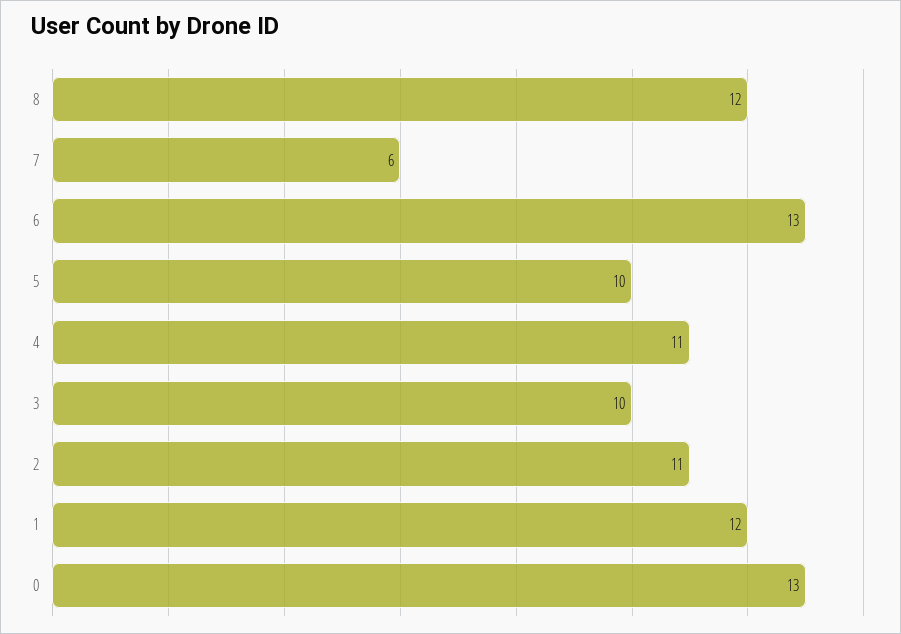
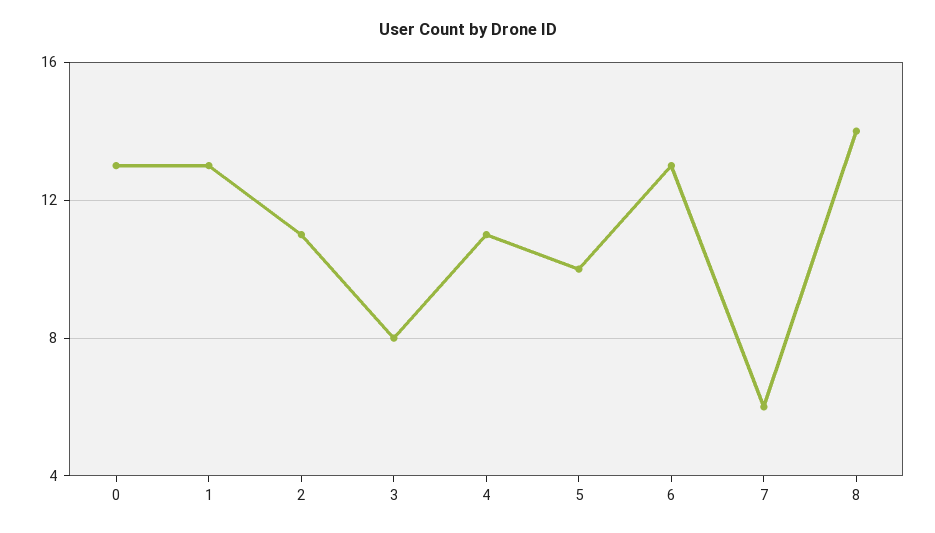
  {
-   "8": 12,
+   "8": 14,
    "7": 6,
    "6": 13,
    "5": 10,
    "4": 11,
-   "3": 10,
+   "3": 8,
    "2": 11,
-   "1": 12,
+   "1": 13,
    "0": 13
  }

